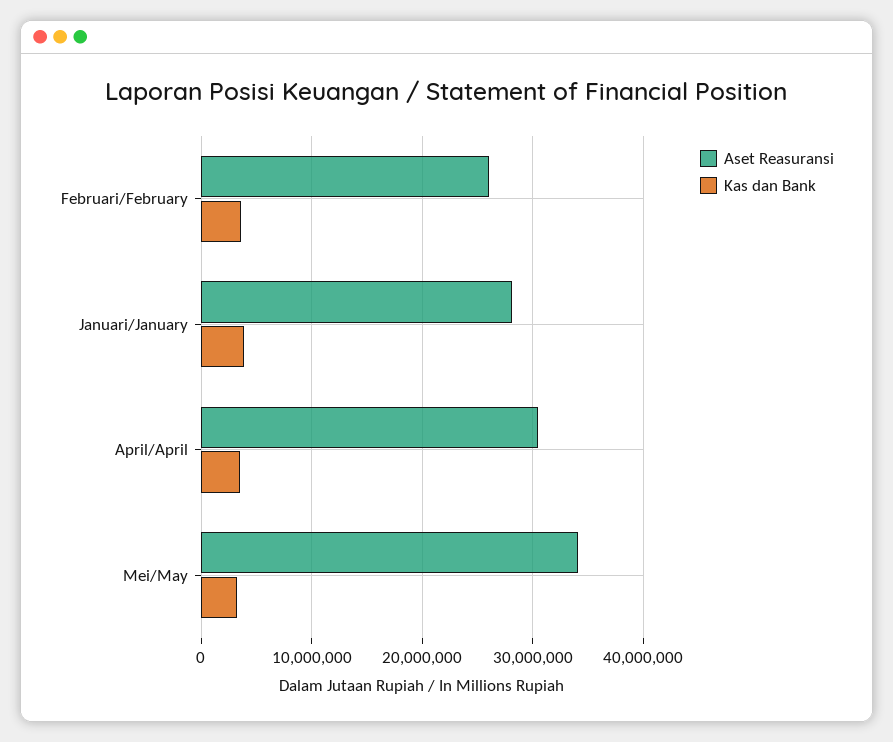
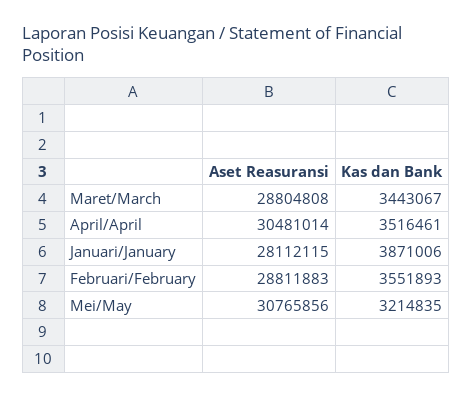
  {
    "Aset Reasuransi": {
-     "Februari/February": 26000000,
+     "Februari/February": 28811883,
      "Januari/January": 28112115,
      "April/April": 30481014,
-     "Mei/May": 34000000
+     "Mei/May": 30765856,
+     "Maret/March": 28804808
    },
    "Kas dan Bank": {
      "Februari/February": 3551893,
      "Januari/January": 3871006,
      "April/April": 3516461,
-     "Mei/May": 3214835
+     "Mei/May": 3214835,
+     "Maret/March": 3443067
    }
  }

